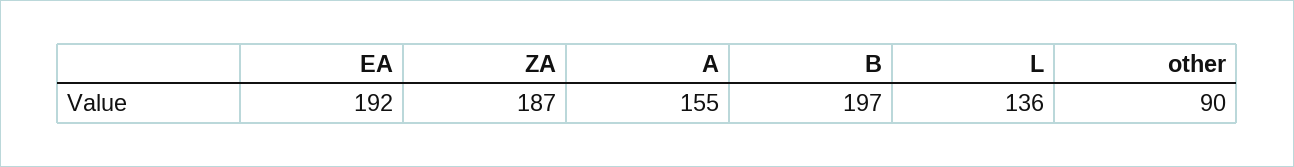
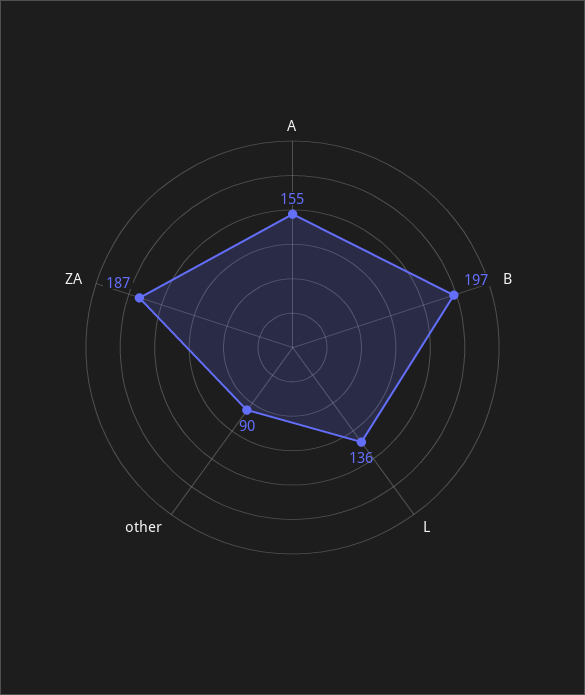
  {
-   "EA": 192,
    "ZA": 187,
    "A": 155,
    "B": 197,
    "L": 136,
    "other": 90
  }

